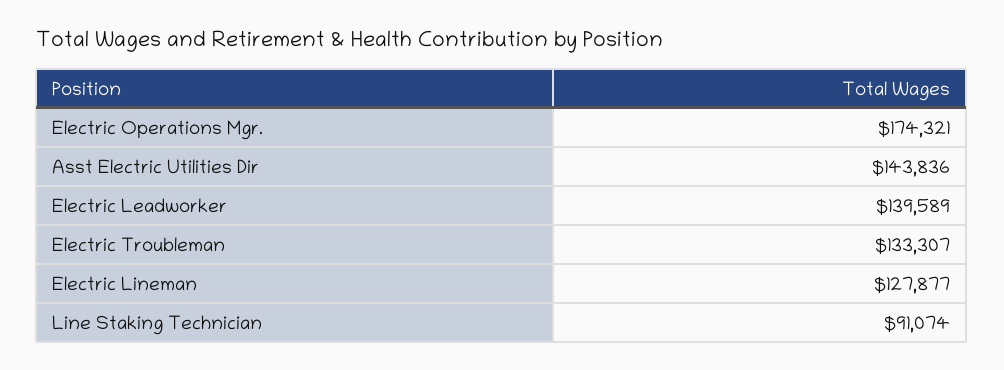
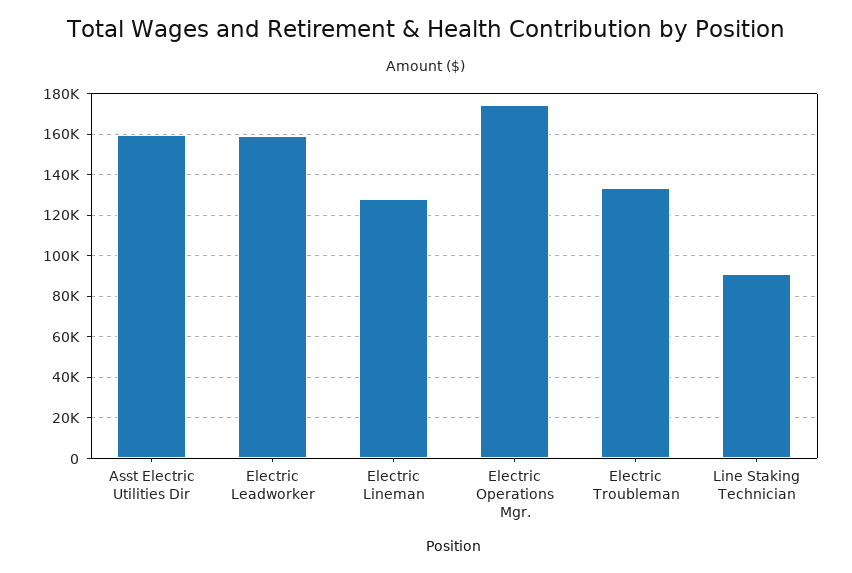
  {
    "Electric Operations Mgr.": 174321,
-   "Asst Electric Utilities Dir": 143836,
+   "Asst Electric Utilities Dir": 160000,
-   "Electric Leadworker": 139589,
+   "Electric Leadworker": 160000,
    "Electric Troubleman": 133307,
    "Electric Lineman": 127877,
    "Line Staking Technician": 91074
  }

